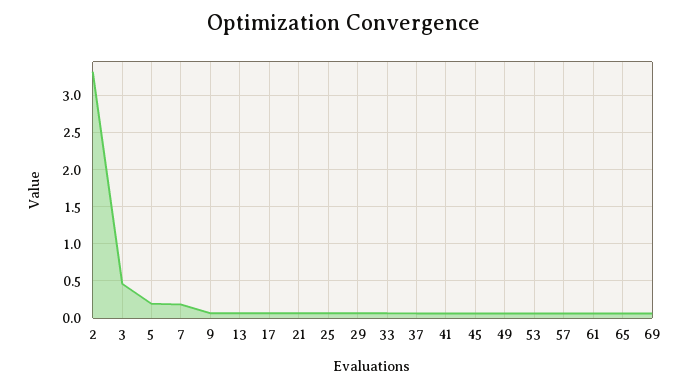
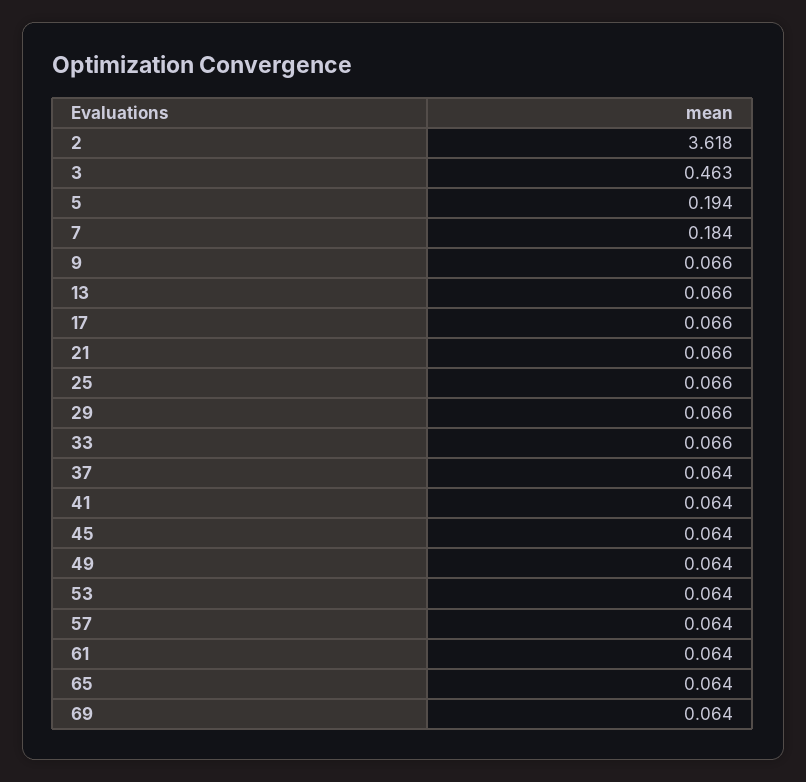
  {
-   "2": 3.3,
+   "2": 3.618,
    "3": 0.463,
    "5": 0.194,
    "7": 0.184,
    "9": 0.066,
    "13": 0.066,
    "17": 0.066,
    "21": 0.066,
    "25": 0.066,
    "29": 0.066,
    "33": 0.066,
    "37": 0.064,
    "41": 0.064,
    "45": 0.064,
    "49": 0.064,
    "53": 0.064,
    "57": 0.064,
    "61": 0.064,
    "65": 0.064,
    "69": 0.064
  }

